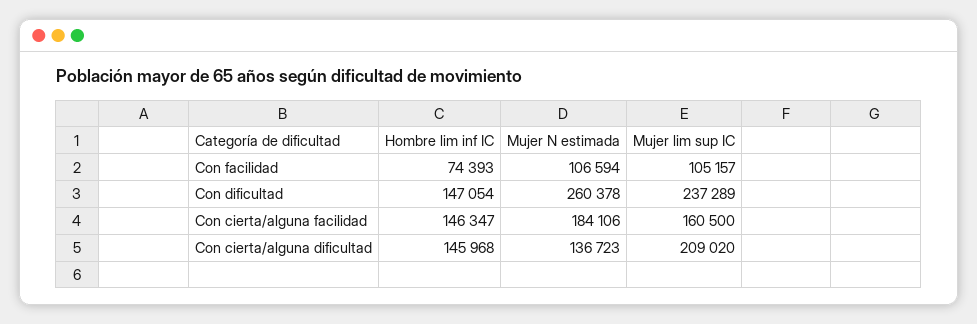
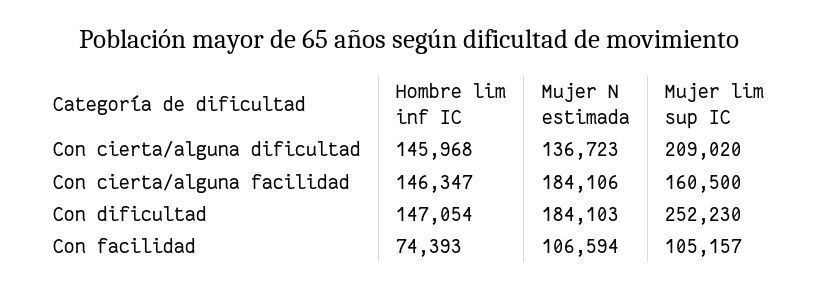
  {
    "Hombre lim inf IC": {
      "Con facilidad": 74393,
      "Con dificultad": 147054,
      "Con cierta/alguna facilidad": 146347,
      "Con cierta/alguna dificultad": 145968
    },
    "Mujer N estimada": {
      "Con facilidad": 106594,
-     "Con dificultad": 260378,
+     "Con dificultad": 184103,
      "Con cierta/alguna facilidad": 184106,
      "Con cierta/alguna dificultad": 136723
    },
    "Mujer lim sup IC": {
      "Con facilidad": 105157,
-     "Con dificultad": 237289,
+     "Con dificultad": 252230,
      "Con cierta/alguna facilidad": 160500,
      "Con cierta/alguna dificultad": 209020
    }
  }

